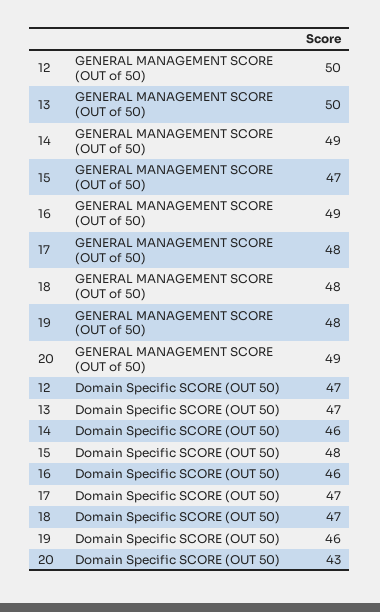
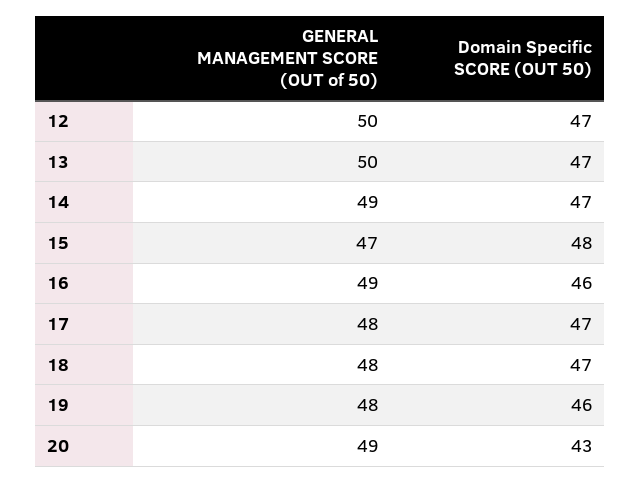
  {
    "12": {
      "GENERAL MANAGEMENT SCORE (OUT of 50)": 50,
      "Domain Specific SCORE (OUT 50)": 47
    },
    "13": {
      "GENERAL MANAGEMENT SCORE (OUT of 50)": 50,
      "Domain Specific SCORE (OUT 50)": 47
    },
    "14": {
      "GENERAL MANAGEMENT SCORE (OUT of 50)": 49,
-     "Domain Specific SCORE (OUT 50)": 46
+     "Domain Specific SCORE (OUT 50)": 47
    },
    "15": {
      "GENERAL MANAGEMENT SCORE (OUT of 50)": 47,
      "Domain Specific SCORE (OUT 50)": 48
    },
    "16": {
      "GENERAL MANAGEMENT SCORE (OUT of 50)": 49,
      "Domain Specific SCORE (OUT 50)": 46
    },
    "17": {
      "GENERAL MANAGEMENT SCORE (OUT of 50)": 48,
      "Domain Specific SCORE (OUT 50)": 47
    },
    "18": {
      "GENERAL MANAGEMENT SCORE (OUT of 50)": 48,
      "Domain Specific SCORE (OUT 50)": 47
    },
    "19": {
      "GENERAL MANAGEMENT SCORE (OUT of 50)": 48,
      "Domain Specific SCORE (OUT 50)": 46
    },
    "20": {
      "GENERAL MANAGEMENT SCORE (OUT of 50)": 49,
      "Domain Specific SCORE (OUT 50)": 43
    }
  }

